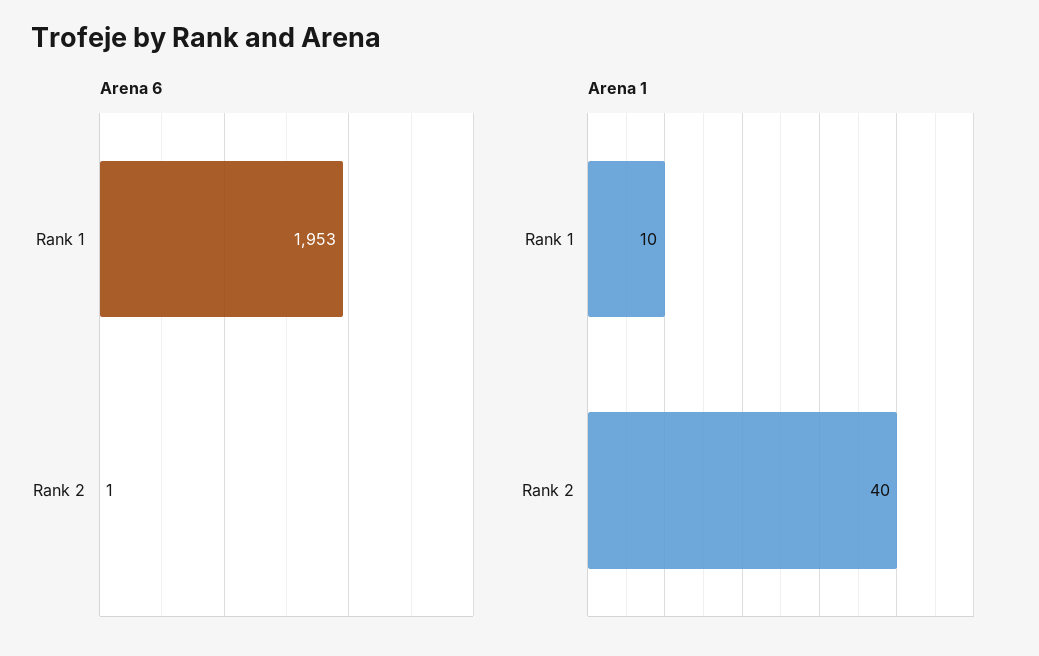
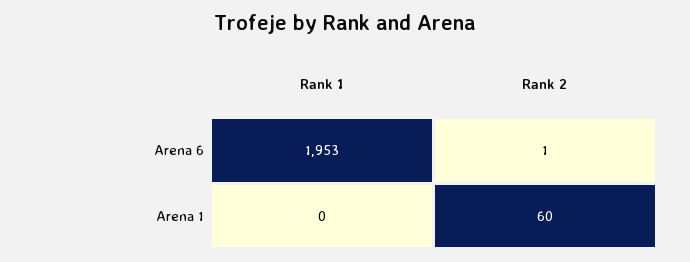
  {
    "Arena 6": {
      "Rank 1": 1953,
      "Rank 2": 1
    },
    "Arena 1": {
-     "Rank 1": 10,
+     "Rank 1": 0,
-     "Rank 2": 40
+     "Rank 2": 60
    }
  }

